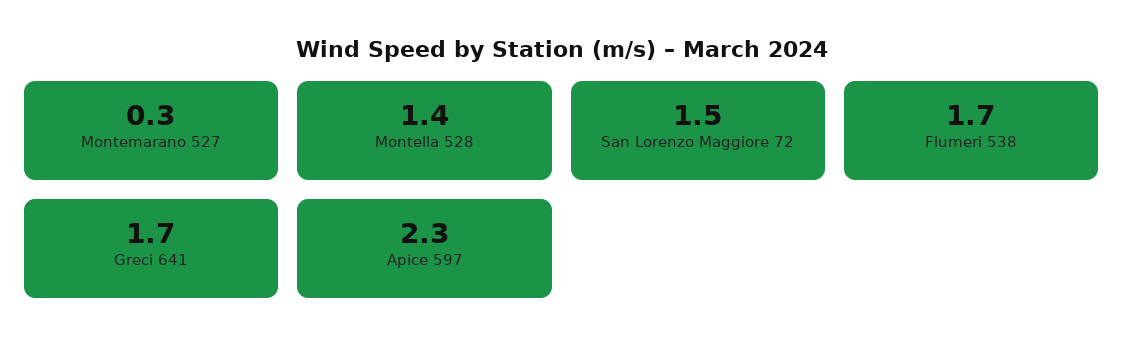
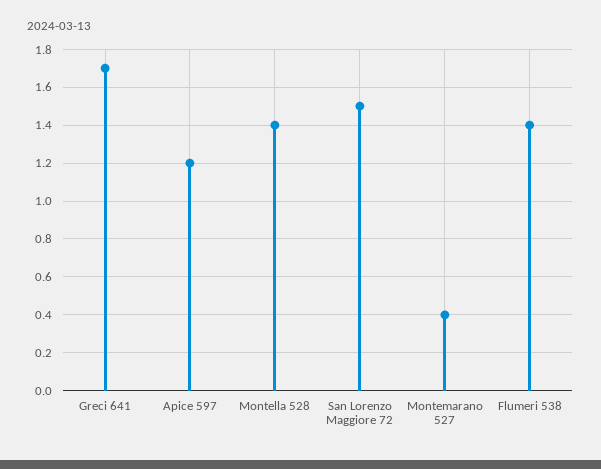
  {
-   "Montemarano 527": 0.3,
+   "Montemarano 527": 0.4,
    "Montella 528": 1.4,
    "San Lorenzo Maggiore 72": 1.5,
-   "Flumeri 538": 1.7,
+   "Flumeri 538": 1.4,
    "Greci 641": 1.7,
-   "Apice 597": 2.3
+   "Apice 597": 1.2
  }

